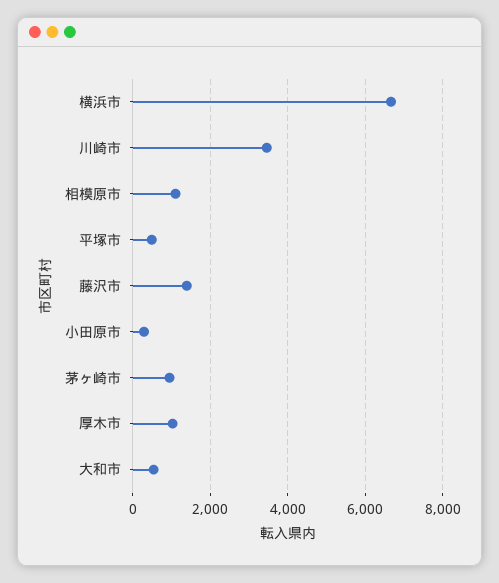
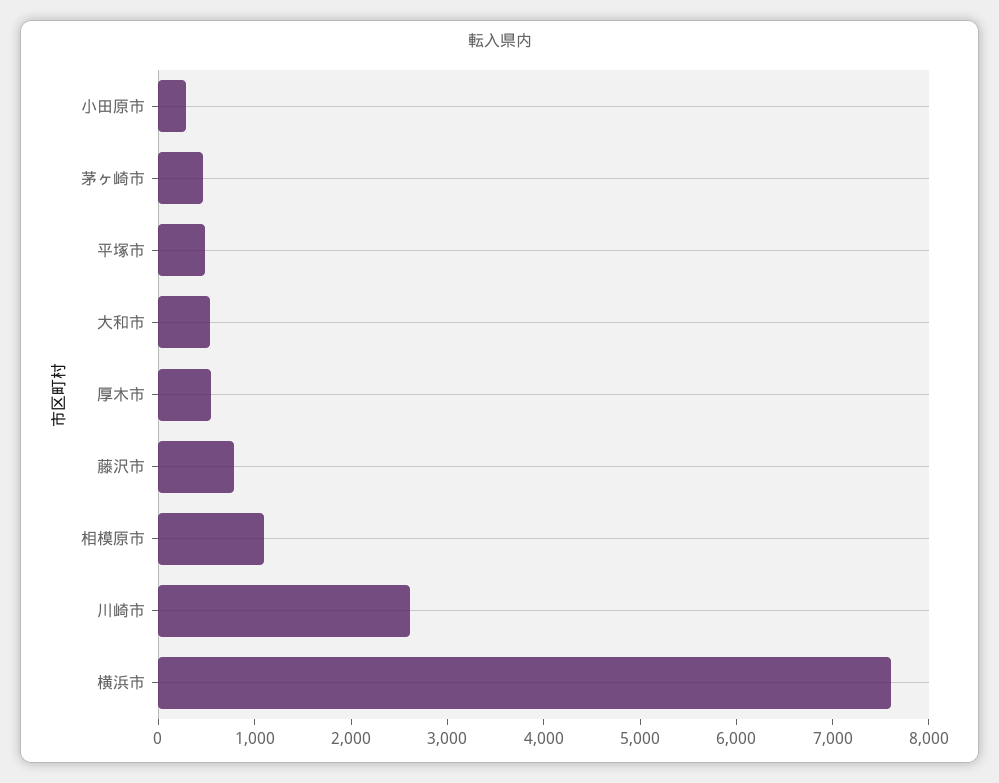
  {
-   "横浜市": 6600,
+   "横浜市": 7600,
-   "川崎市": 3400,
+   "川崎市": 2600,
    "相模原市": 1000,
    "平塚市": 400,
-   "藤沢市": 1400,
+   "藤沢市": 800,
    "小田原市": 200,
-   "茅ヶ崎市": 1000,
+   "茅ヶ崎市": 400,
-   "厚木市": 1000,
+   "厚木市": 600,
    "大和市": 600
  }

